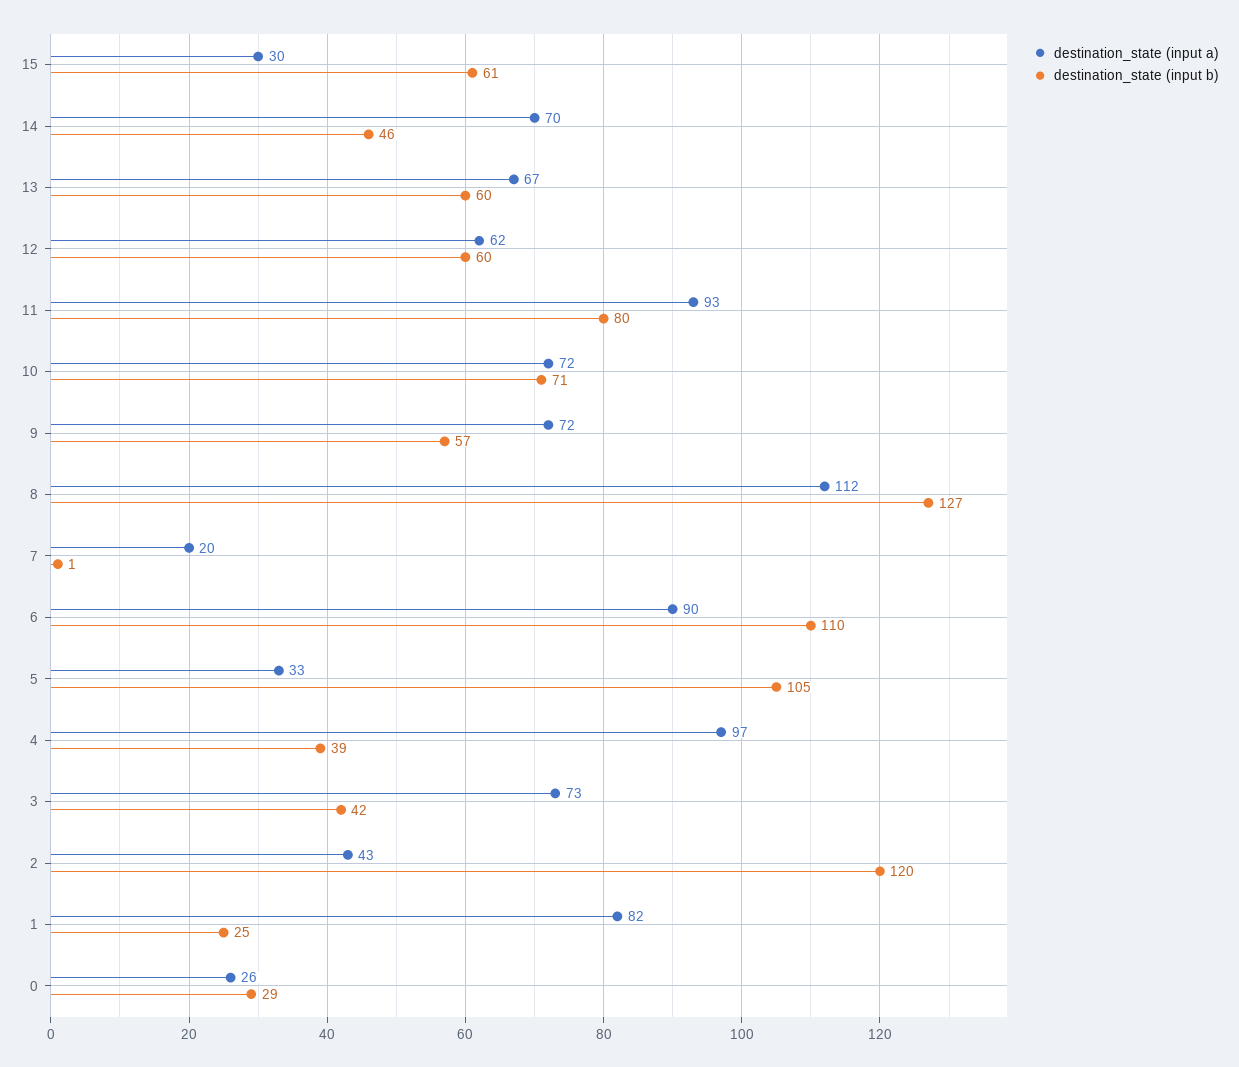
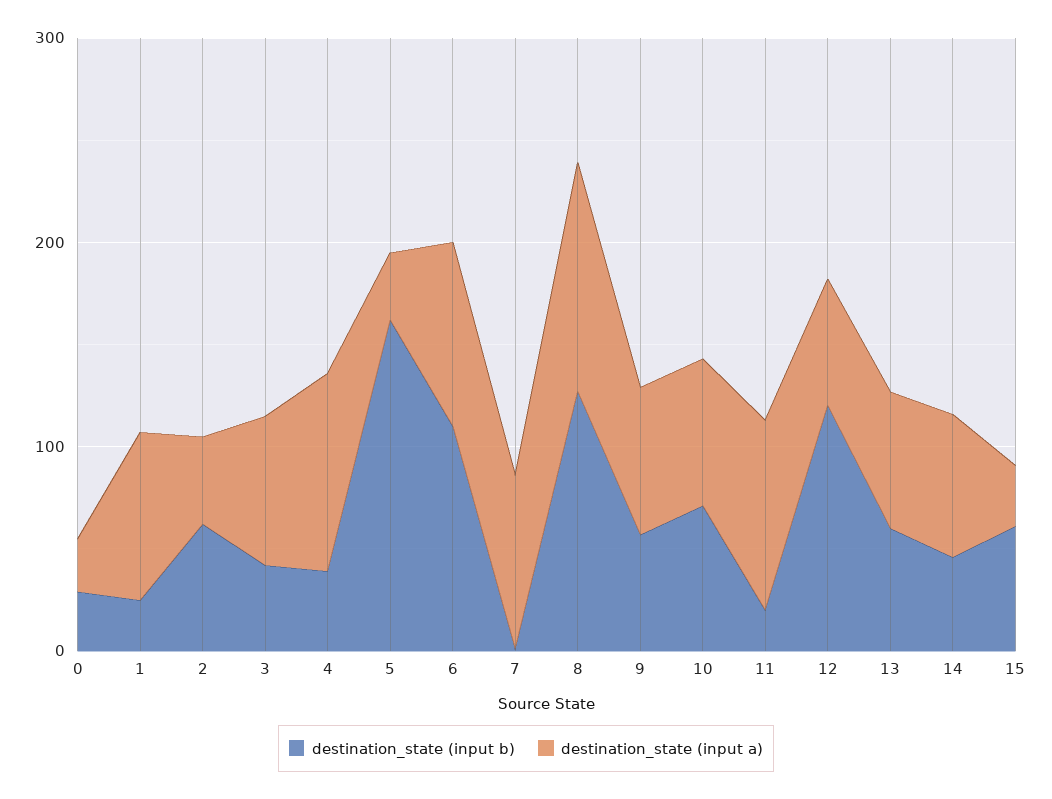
  {
    "destination_state (input a)": {
      "15": 30,
      "14": 70,
      "13": 67,
      "12": 62,
      "11": 93,
      "10": 72,
      "9": 72,
      "8": 112,
-     "7": 20,
+     "7": 80,
      "6": 90,
      "5": 33,
      "4": 97,
      "3": 73,
      "2": 43,
      "1": 82,
      "0": 26
    },
    "destination_state (input b)": {
      "15": 61,
      "14": 46,
      "13": 60,
-     "12": 60,
+     "12": 120,
-     "11": 80,
+     "11": 20,
      "10": 71,
      "9": 57,
      "8": 127,
      "7": 1,
      "6": 110,
-     "5": 105,
+     "5": 160,
      "4": 39,
      "3": 42,
-     "2": 120,
+     "2": 60,
      "1": 25,
      "0": 29
    }
  }

